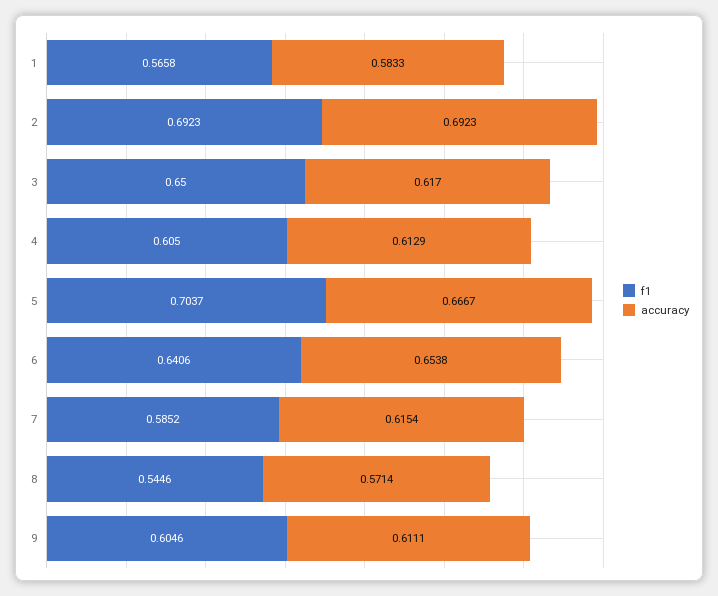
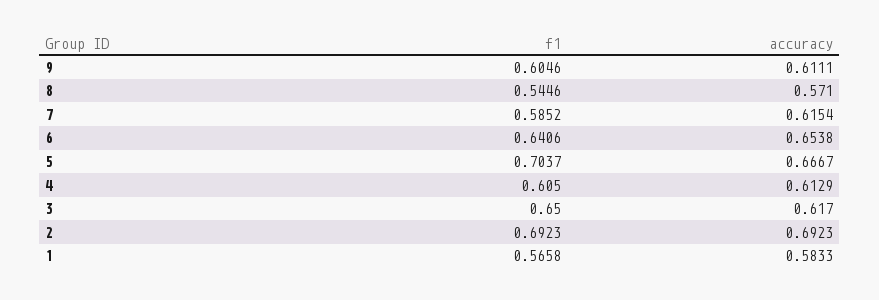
  {
    "f1": {
      "1": 0.5658,
      "2": 0.6923,
      "3": 0.65,
      "4": 0.605,
      "5": 0.7037,
      "6": 0.6406,
      "7": 0.5852,
      "8": 0.5446,
      "9": 0.6046
    },
    "accuracy": {
      "1": 0.5833,
      "2": 0.6923,
      "3": 0.617,
      "4": 0.6129,
      "5": 0.6667,
      "6": 0.6538,
      "7": 0.6154,
-     "8": 0.5714,
+     "8": 0.571,
      "9": 0.6111
    }
  }

